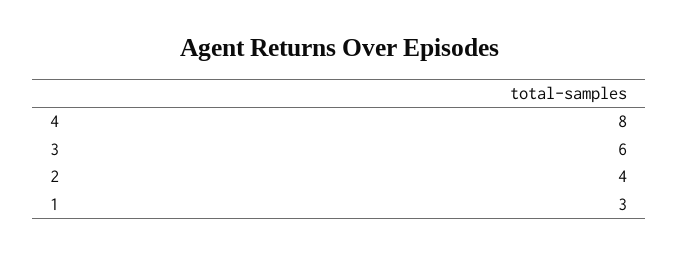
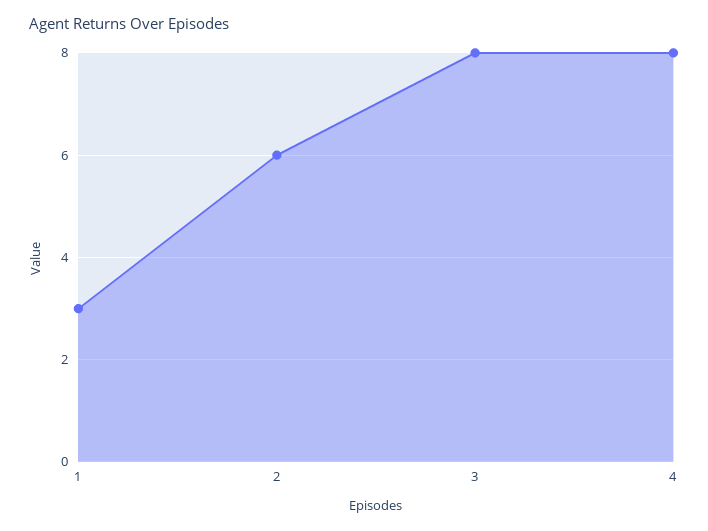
  {
    "4": 8,
-   "3": 6,
+   "3": 8,
-   "2": 4,
+   "2": 6,
    "1": 3
  }

